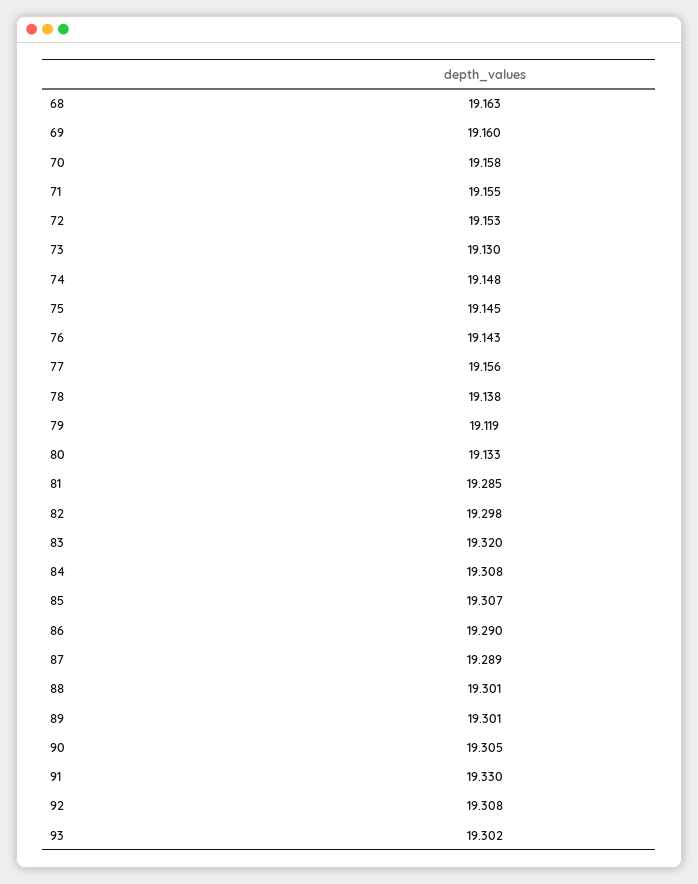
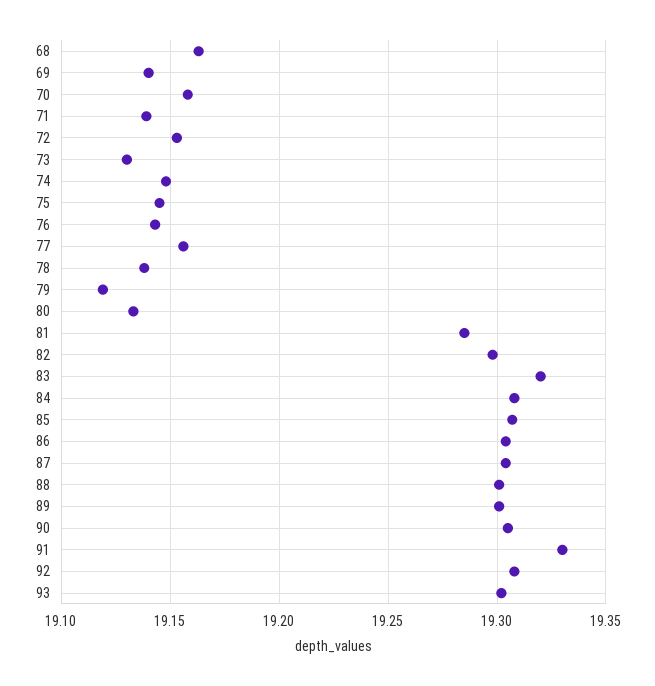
  {
    "68": 19.163,
-   "69": 19.16,
+   "69": 19.14,
    "70": 19.158,
-   "71": 19.155,
+   "71": 19.14,
    "72": 19.153,
    "73": 19.13,
    "74": 19.148,
    "75": 19.145,
    "76": 19.143,
    "77": 19.156,
    "78": 19.138,
    "79": 19.119,
    "80": 19.133,
    "81": 19.285,
    "82": 19.298,
    "83": 19.32,
    "84": 19.308,
    "85": 19.307,
-   "86": 19.29,
+   "86": 19.305,
-   "87": 19.289,
+   "87": 19.305,
    "88": 19.301,
    "89": 19.301,
    "90": 19.305,
    "91": 19.33,
    "92": 19.308,
    "93": 19.302
  }

